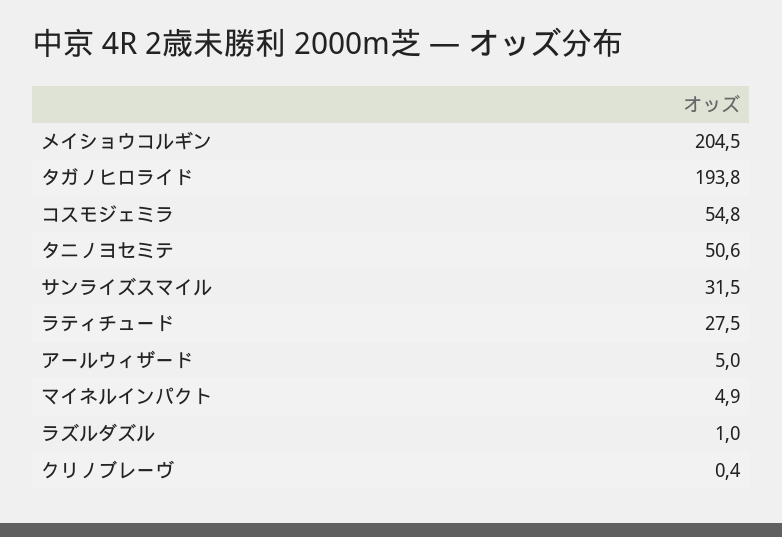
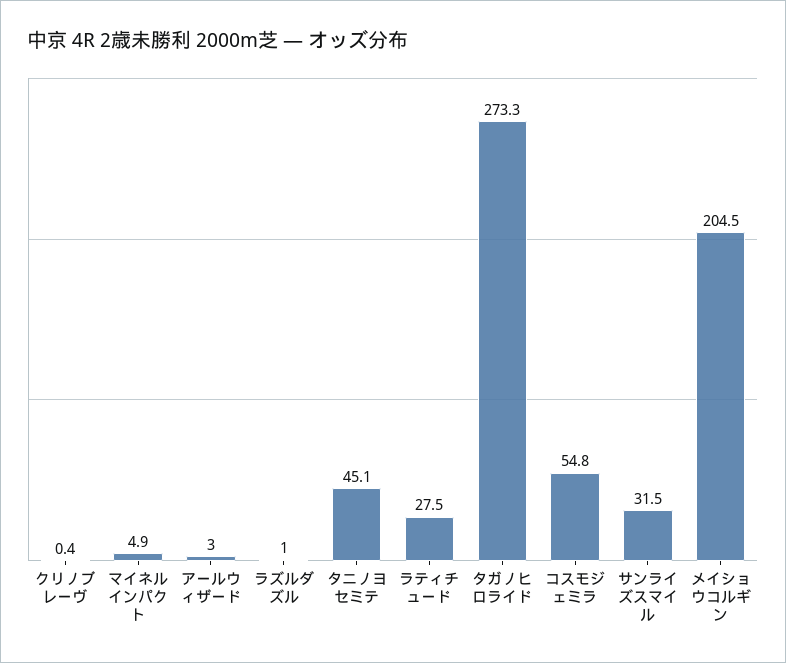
  {
    "メイショウコルギン": 204.5,
-   "タガノヒロライド": 193.8,
+   "タガノヒロライド": 273.3,
    "コスモジェミラ": 54.8,
-   "タニノヨセミテ": 50.6,
+   "タニノヨセミテ": 45.1,
    "サンライズスマイル": 31.5,
    "ラティチュード": 27.5,
-   "アールウィザード": 5,
+   "アールウィザード": 3,
    "マイネルインパクト": 4.9,
    "ラズルダズル": 1,
    "クリノブレーヴ": 0.4
  }

